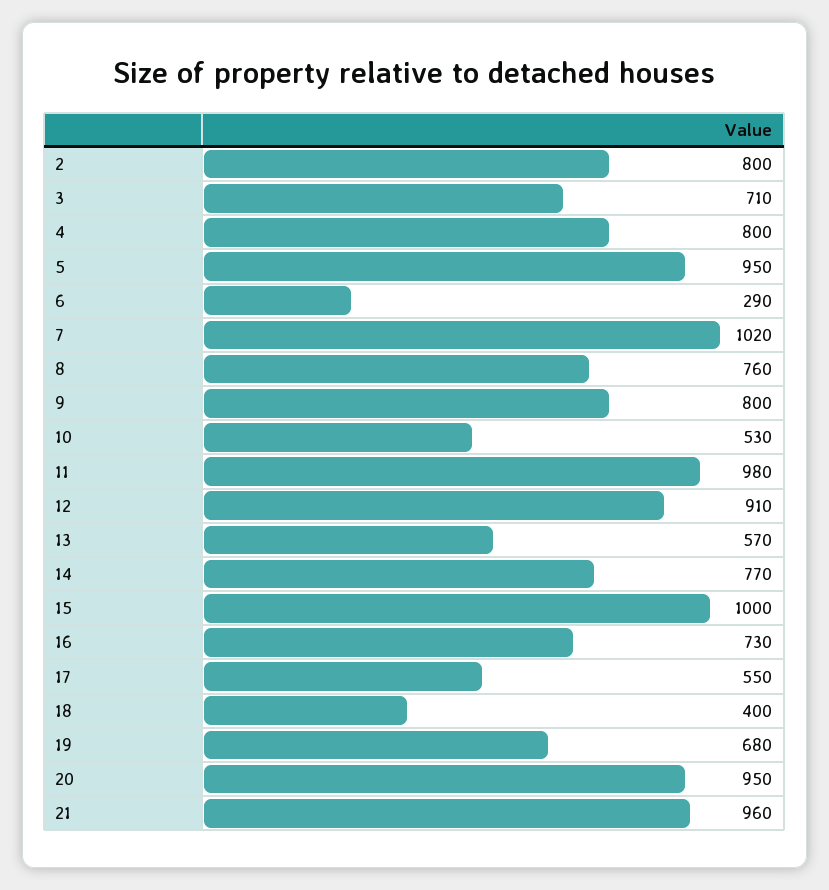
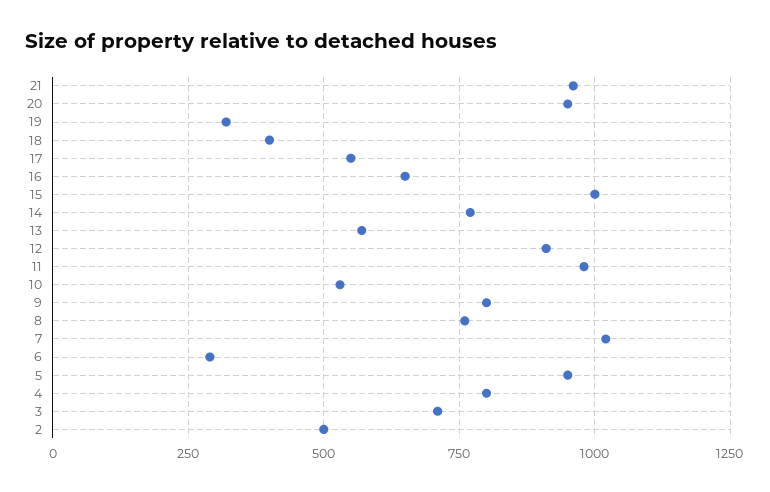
  {
-   "2": 800,
+   "2": 500,
    "3": 710,
    "4": 800,
    "5": 950,
    "6": 290,
    "7": 1020,
    "8": 760,
    "9": 800,
    "10": 530,
    "11": 980,
    "12": 910,
    "13": 570,
    "14": 770,
    "15": 1000,
-   "16": 730,
+   "16": 650,
    "17": 550,
    "18": 400,
-   "19": 680,
+   "19": 325,
    "20": 950,
    "21": 960
  }

